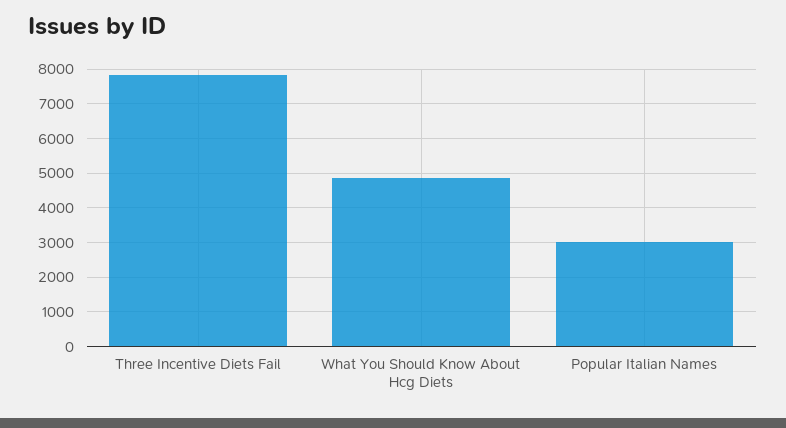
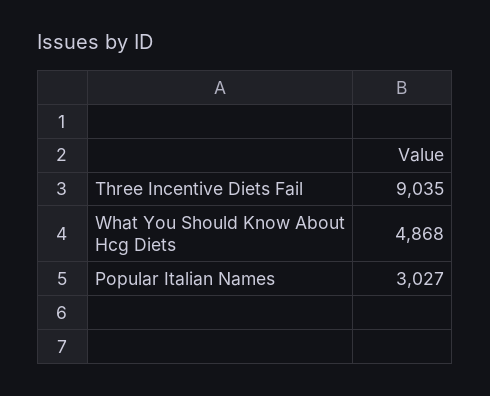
  {
-   "Three Incentive Diets Fail": 7800,
+   "Three Incentive Diets Fail": 9035,
    "What You Should Know About Hcg Diets": 4868,
    "Popular Italian Names": 3027
  }

